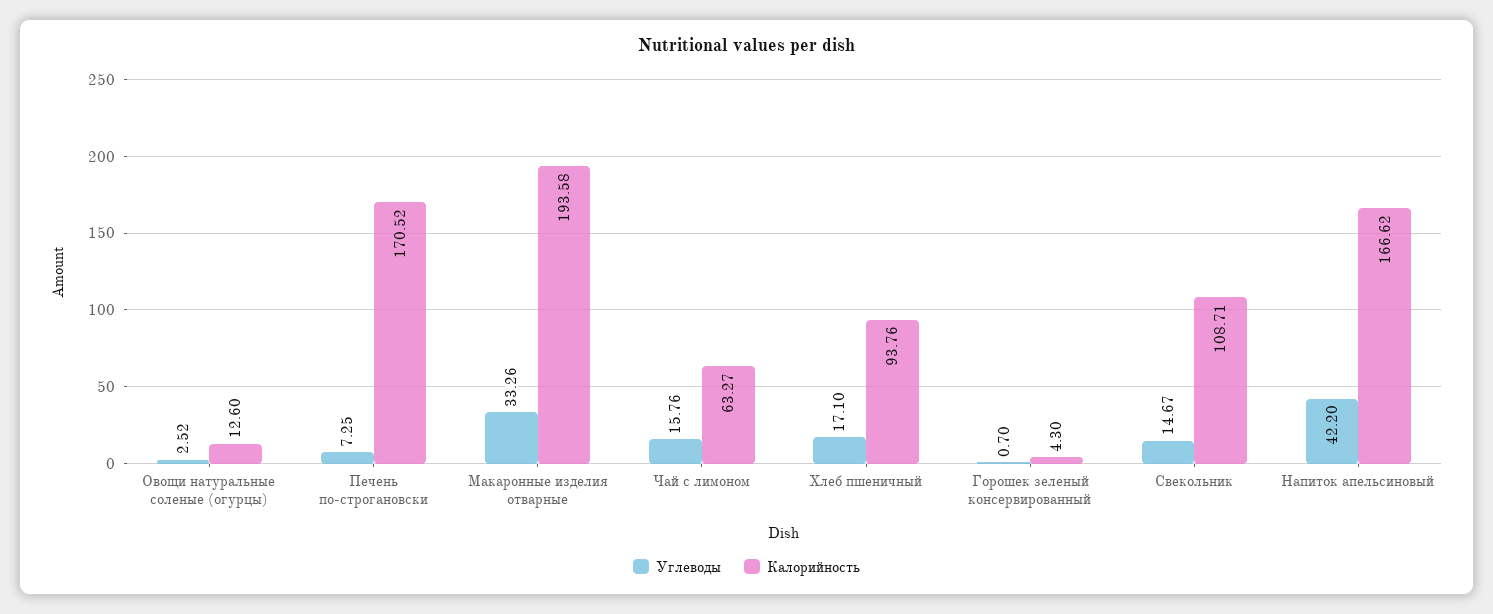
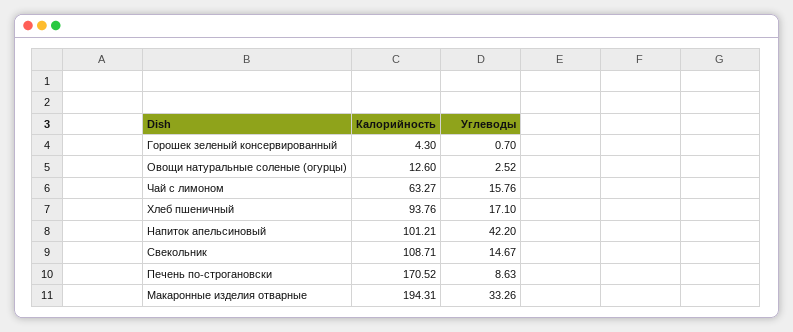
  {
    "Углеводы": {
      "Овощи натуральные соленые (огурцы)": 2.52,
-     "Печень по-строгановски": 7.25,
+     "Печень по-строгановски": 8.63,
      "Макаронные изделия отварные": 33.26,
      "Чай с лимоном": 15.76,
      "Хлеб пшеничный": 17.1,
      "Горошек зеленый консервированный": 0.7,
      "Свекольник": 14.67,
      "Напиток апельсиновый": 42.2
    },
    "Калорийность": {
      "Овощи натуральные соленые (огурцы)": 12.6,
      "Печень по-строгановски": 170.52,
-     "Макаронные изделия отварные": 193.58,
+     "Макаронные изделия отварные": 194.31,
      "Чай с лимоном": 63.27,
      "Хлеб пшеничный": 93.76,
      "Горошек зеленый консервированный": 4.3,
      "Свекольник": 108.71,
-     "Напиток апельсиновый": 166.62
+     "Напиток апельсиновый": 101.21
    }
  }

